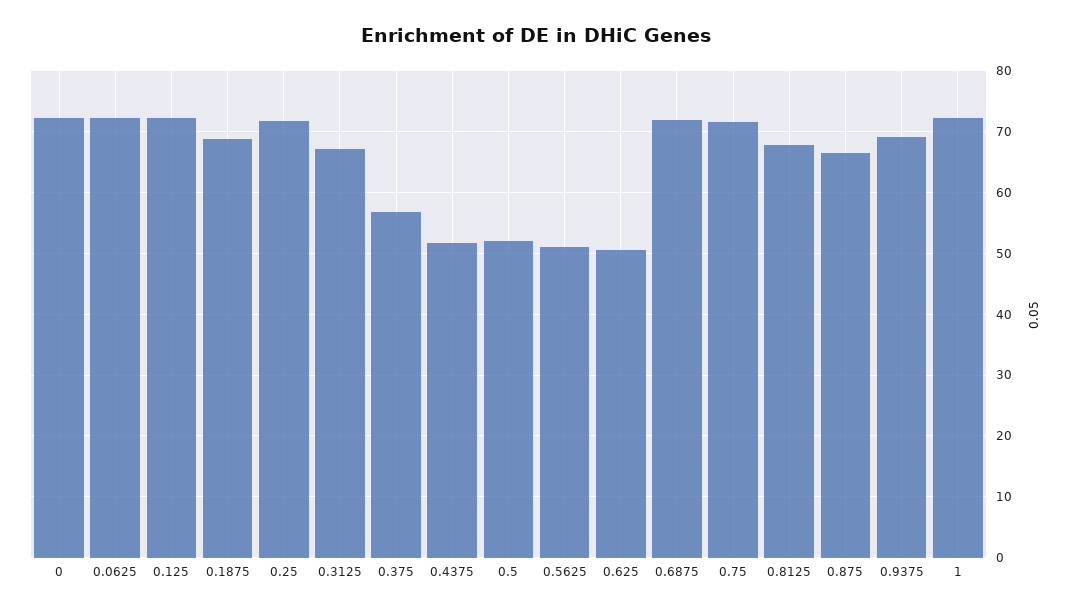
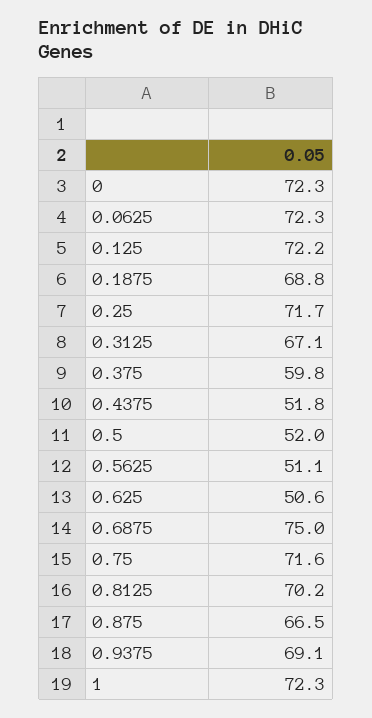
  {
    "0": 72.3,
    "0.0625": 72.3,
    "0.125": 72.2,
    "0.1875": 68.8,
    "0.25": 71.7,
    "0.3125": 67.1,
-   "0.375": 57,
+   "0.375": 59.8,
    "0.4375": 51.8,
    "0.5": 52,
    "0.5625": 51.1,
    "0.625": 50.6,
-   "0.6875": 72,
+   "0.6875": 75,
    "0.75": 71.6,
-   "0.8125": 68,
+   "0.8125": 70.2,
    "0.875": 66.5,
    "0.9375": 69.1,
    "1": 72.3
  }

